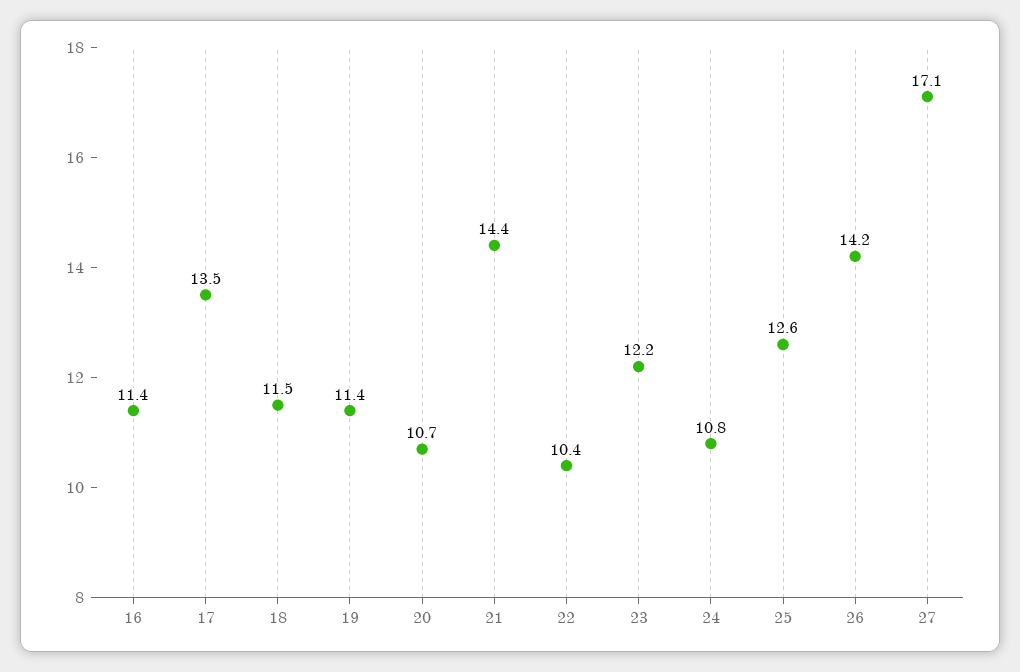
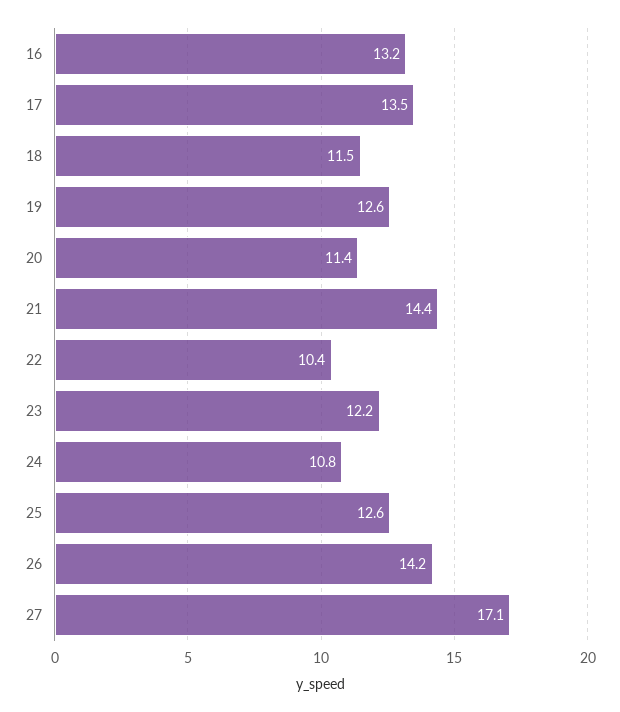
  {
-   "16": 11.4,
+   "16": 13.2,
    "17": 13.5,
    "18": 11.5,
-   "19": 11.4,
+   "19": 12.6,
-   "20": 10.7,
+   "20": 11.4,
    "21": 14.4,
    "22": 10.4,
    "23": 12.2,
    "24": 10.8,
    "25": 12.6,
    "26": 14.2,
    "27": 17.1
  }

